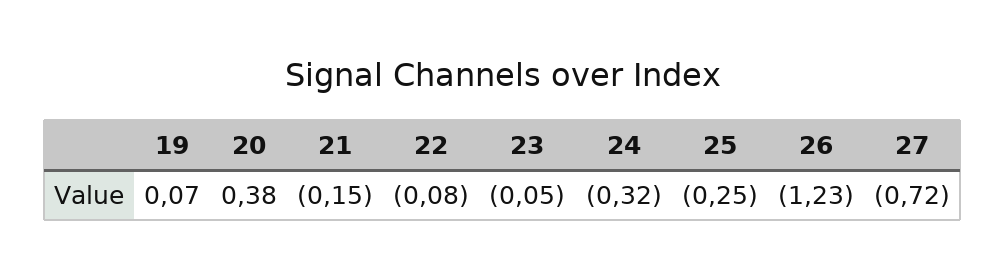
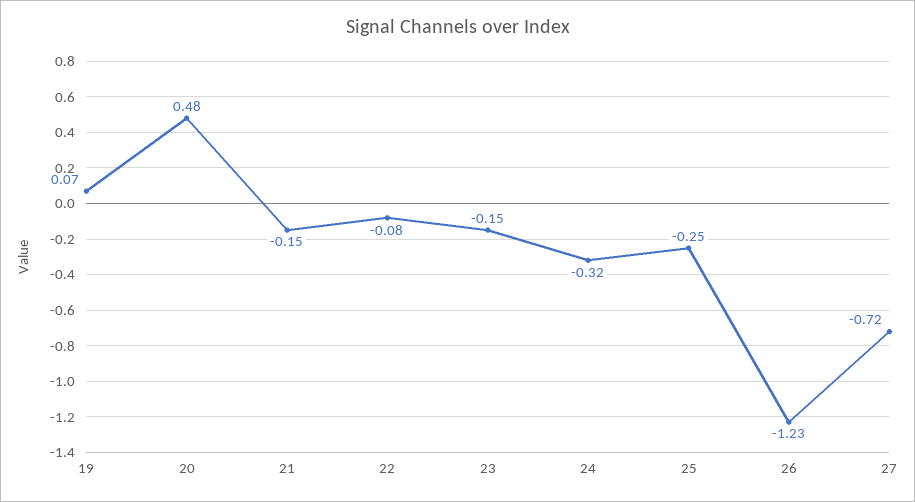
  {
    "19": 0.07,
-   "20": 0.38,
+   "20": 0.48,
    "21": -0.15,
    "22": -0.08,
-   "23": -0.05,
+   "23": -0.15,
    "24": -0.32,
    "25": -0.25,
    "26": -1.23,
    "27": -0.72
  }

